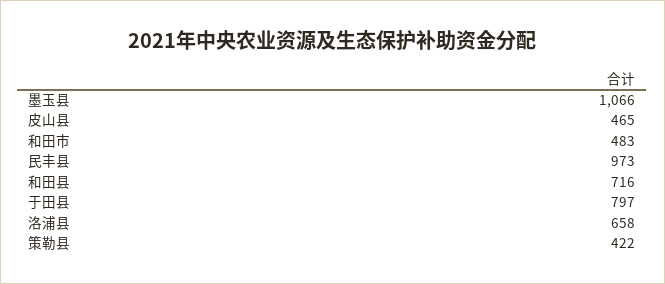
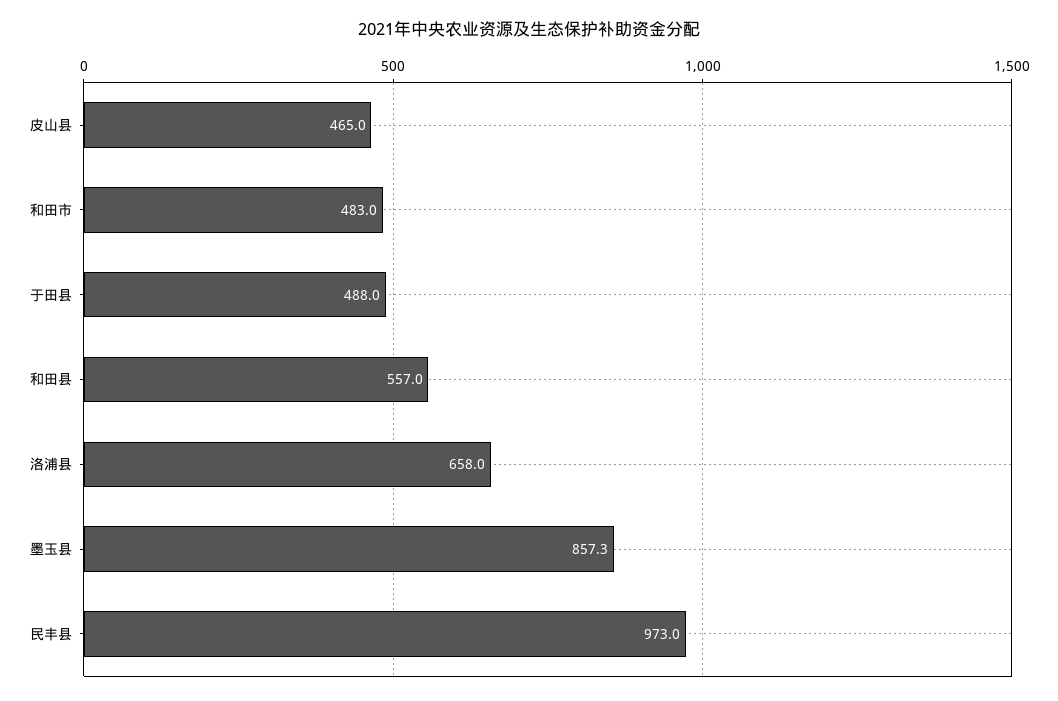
  {
-   "墨玉县": 1066,
+   "墨玉县": 857.3,
    "皮山县": 465,
    "和田市": 483,
    "民丰县": 973,
-   "和田县": 716,
+   "和田县": 557,
-   "于田县": 797,
+   "于田县": 488,
-   "洛浦县": 658,
+   "洛浦县": 658
-   "策勒县": 422
  }

